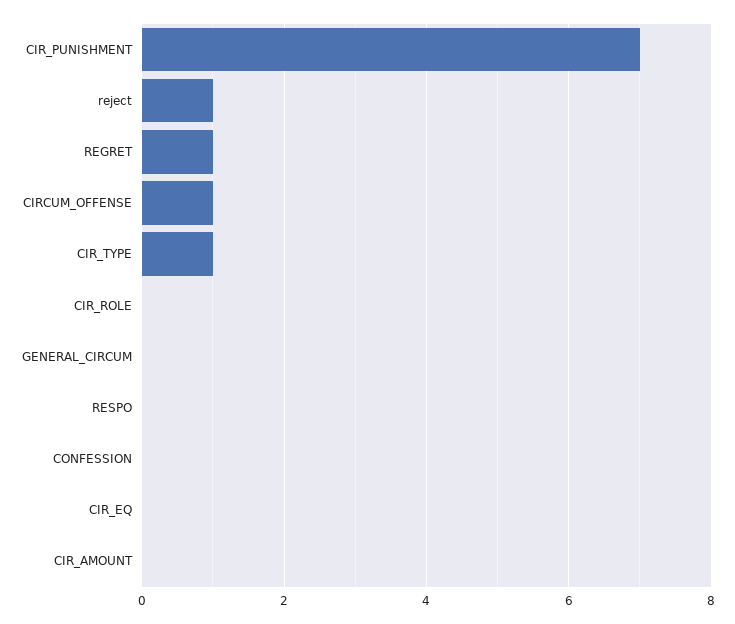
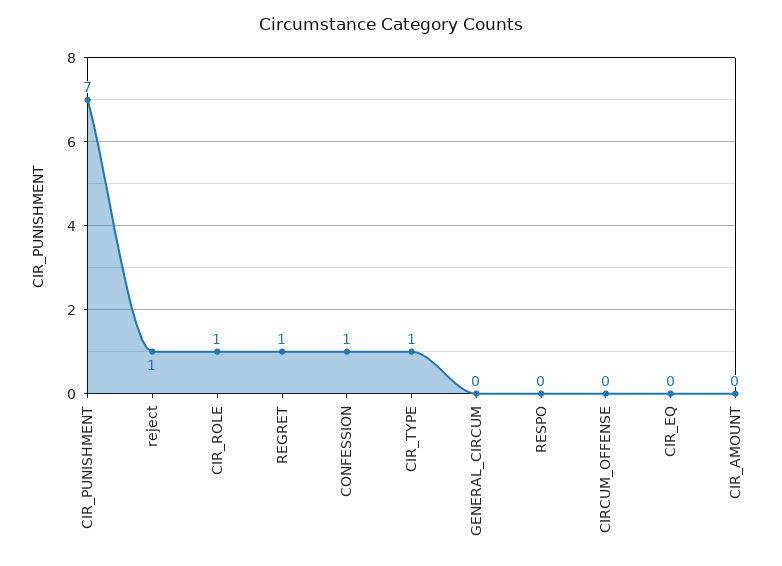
  {
    "CIR_PUNISHMENT": 7,
    "reject": 1,
    "REGRET": 1,
-   "CIRCUM_OFFENSE": 1,
+   "CIRCUM_OFFENSE": 0,
    "CIR_TYPE": 1,
-   "CIR_ROLE": 0,
+   "CIR_ROLE": 1,
    "GENERAL_CIRCUM": 0,
    "RESPO": 0,
-   "CONFESSION": 0,
+   "CONFESSION": 1,
    "CIR_EQ": 0,
    "CIR_AMOUNT": 0
  }

